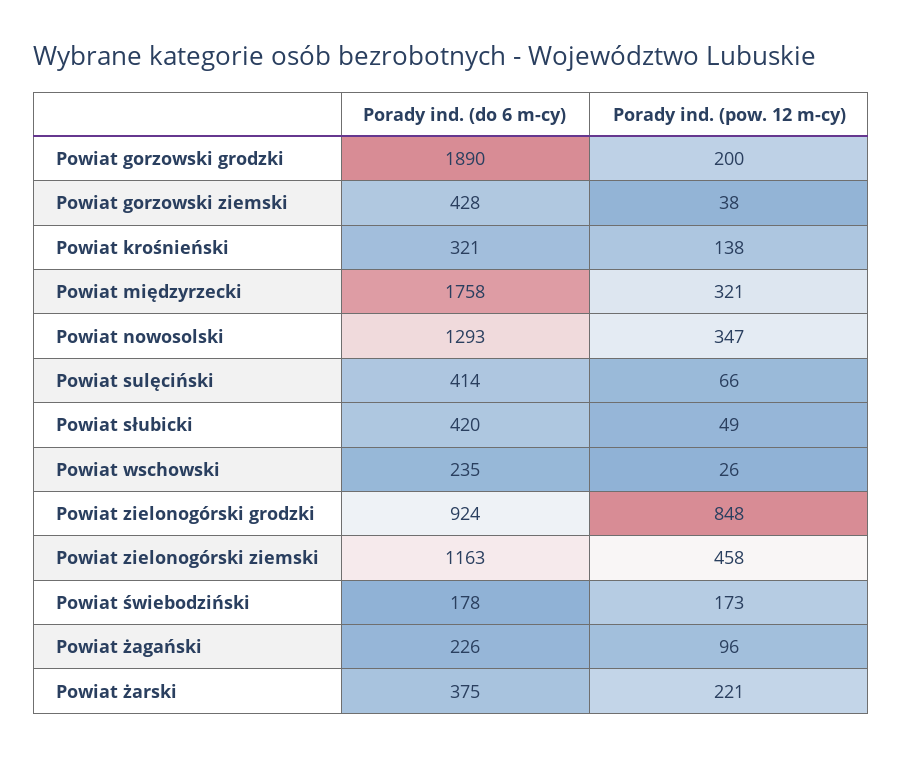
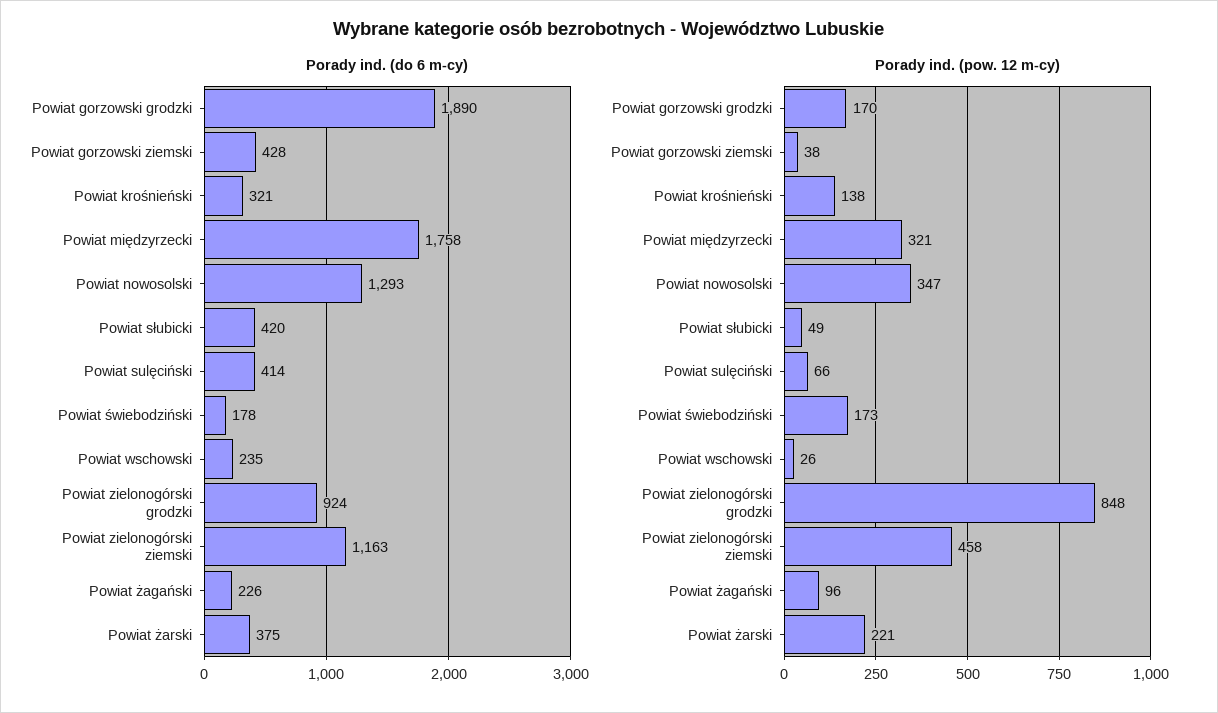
  {
    "Porady ind. (do 6 m-cy)": {
      "Powiat gorzowski grodzki": 1890,
      "Powiat gorzowski ziemski": 428,
      "Powiat krośnieński": 321,
      "Powiat międzyrzecki": 1758,
      "Powiat nowosolski": 1293,
      "Powiat sulęciński": 414,
      "Powiat słubicki": 420,
      "Powiat wschowski": 235,
      "Powiat zielonogórski grodzki": 924,
      "Powiat zielonogórski ziemski": 1163,
      "Powiat świebodziński": 178,
      "Powiat żagański": 226,
      "Powiat żarski": 375
    },
    "Porady ind. (pow. 12 m-cy)": {
-     "Powiat gorzowski grodzki": 200,
+     "Powiat gorzowski grodzki": 170,
      "Powiat gorzowski ziemski": 38,
      "Powiat krośnieński": 138,
      "Powiat międzyrzecki": 321,
      "Powiat nowosolski": 347,
      "Powiat sulęciński": 66,
      "Powiat słubicki": 49,
      "Powiat wschowski": 26,
      "Powiat zielonogórski grodzki": 848,
      "Powiat zielonogórski ziemski": 458,
      "Powiat świebodziński": 173,
      "Powiat żagański": 96,
      "Powiat żarski": 221
    }
  }

